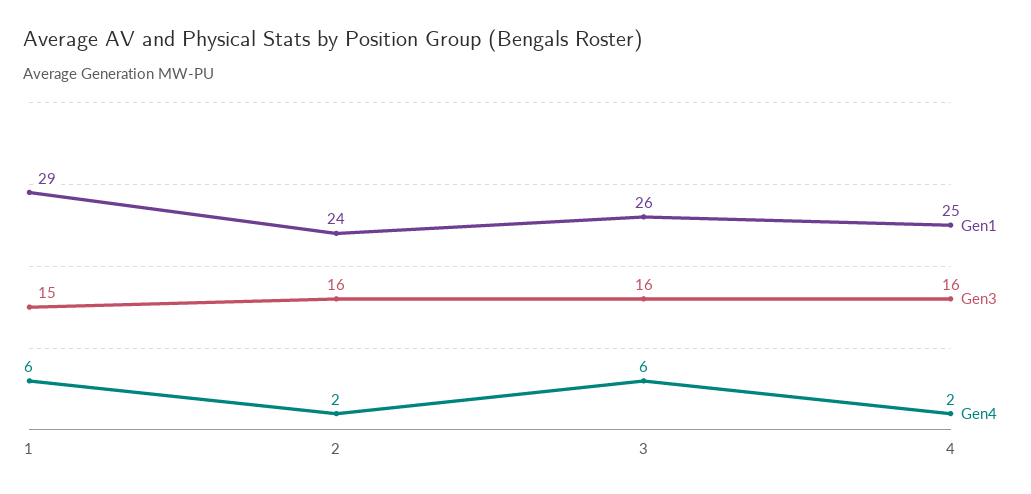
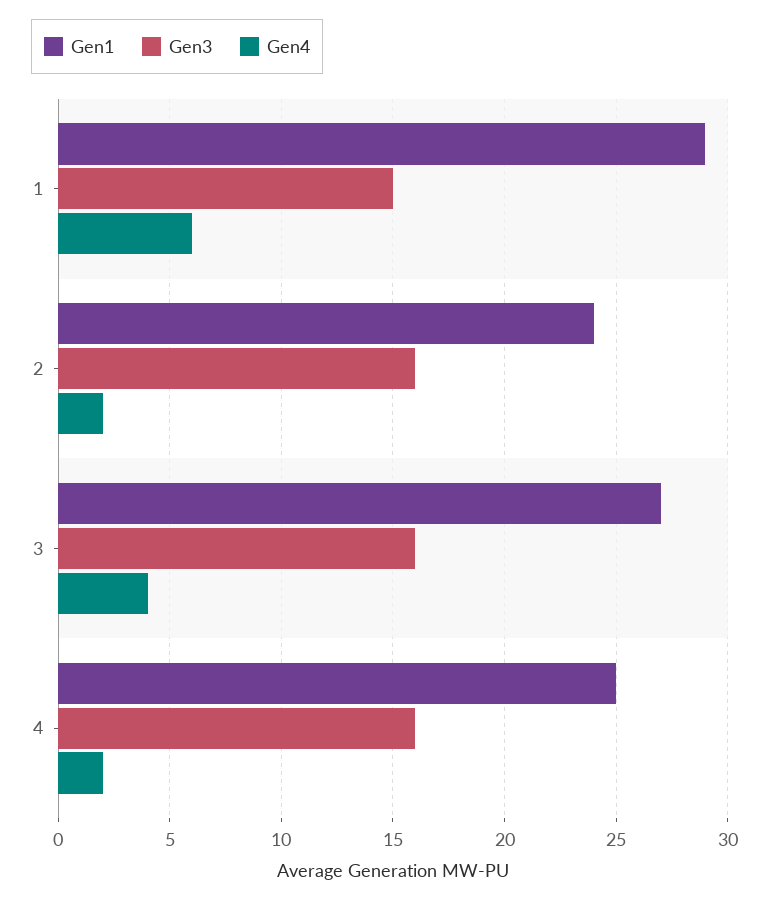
  {
    "Gen1": {
      "1": 29,
      "2": 24,
-     "3": 26,
+     "3": 27,
      "4": 25
    },
    "Gen3": {
      "1": 15,
      "2": 16,
      "3": 16,
      "4": 16
    },
    "Gen4": {
      "1": 6,
      "2": 2,
-     "3": 6,
+     "3": 4,
      "4": 2
    }
  }

